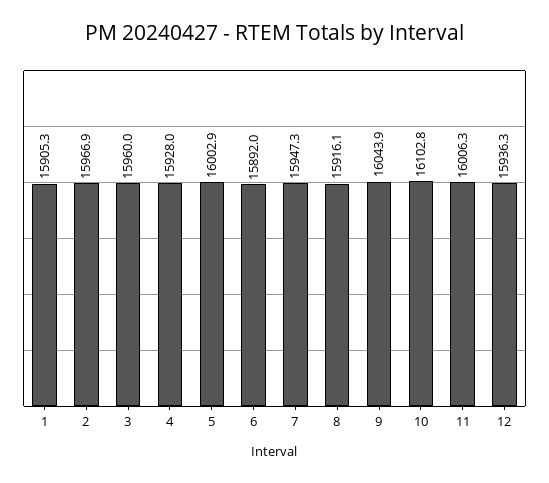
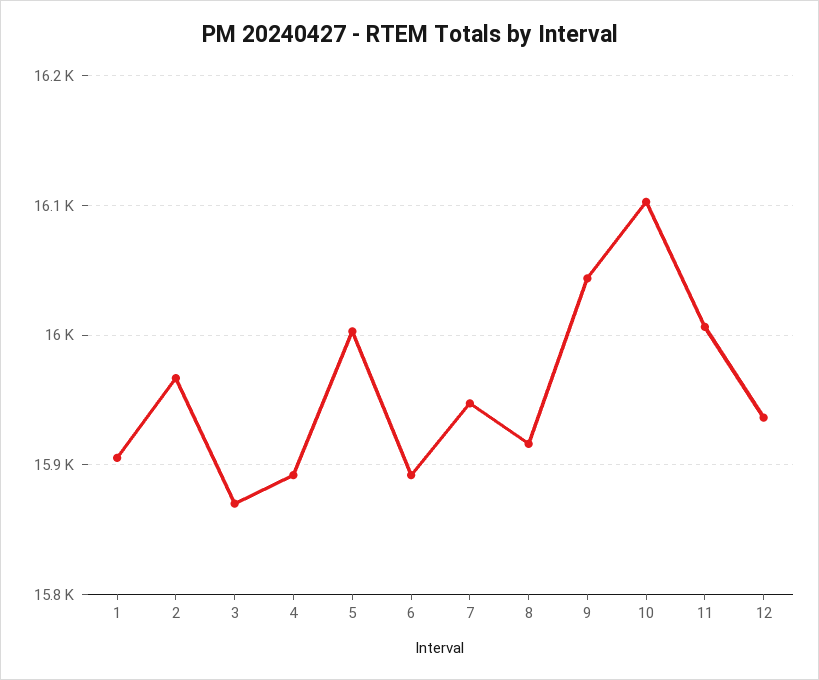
  {
    "1": 15905.3,
    "2": 15966.9,
-   "3": 15960,
+   "3": 15870,
-   "4": 15928,
+   "4": 15890,
    "5": 16002.9,
    "6": 15892,
    "7": 15947.3,
    "8": 15916.1,
    "9": 16043.9,
    "10": 16102.8,
    "11": 16006.3,
    "12": 15936.3
  }

